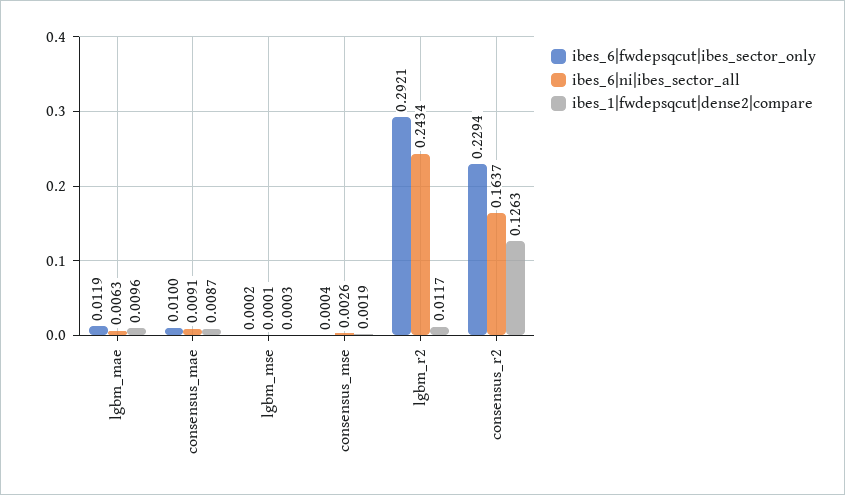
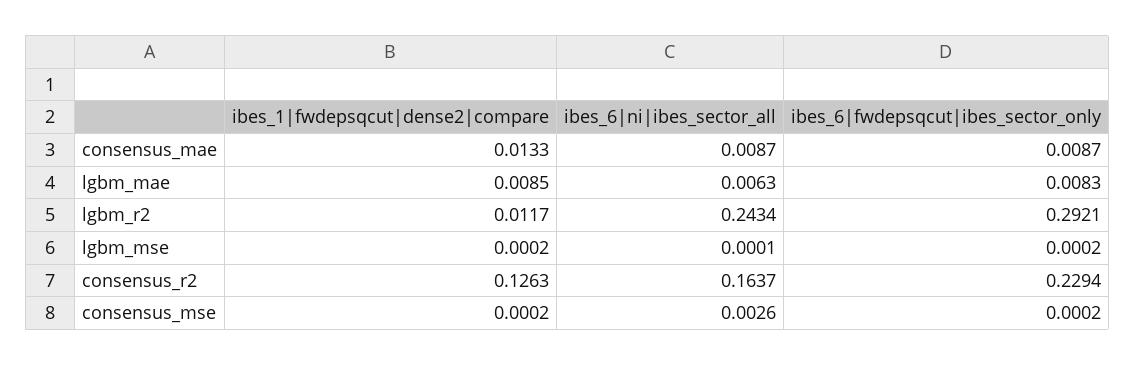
  {
    "ibes_6|fwdepsqcut|ibes_sector_only": {
-     "lgbm_mae": 0.0119,
+     "lgbm_mae": 0.0083,
-     "consensus_mae": 0.01,
+     "consensus_mae": 0.0087,
      "lgbm_mse": 0.0002,
-     "consensus_mse": 0.0004,
+     "consensus_mse": 0.0002,
      "lgbm_r2": 0.2921,
      "consensus_r2": 0.2294
    },
    "ibes_6|ni|ibes_sector_all": {
      "lgbm_mae": 0.0063,
-     "consensus_mae": 0.0091,
+     "consensus_mae": 0.0087,
      "lgbm_mse": 0.0001,
      "consensus_mse": 0.0026,
      "lgbm_r2": 0.2434,
      "consensus_r2": 0.1637
    },
    "ibes_1|fwdepsqcut|dense2|compare": {
-     "lgbm_mae": 0.0096,
+     "lgbm_mae": 0.0085,
-     "consensus_mae": 0.0087,
+     "consensus_mae": 0.0133,
-     "lgbm_mse": 0.0003,
+     "lgbm_mse": 0.0002,
-     "consensus_mse": 0.0019,
+     "consensus_mse": 0.0002,
      "lgbm_r2": 0.0117,
      "consensus_r2": 0.1263
    }
  }

